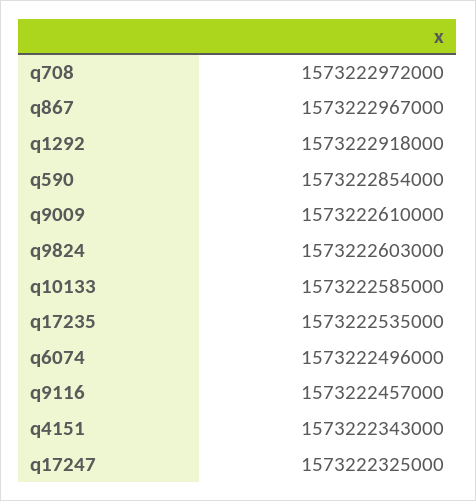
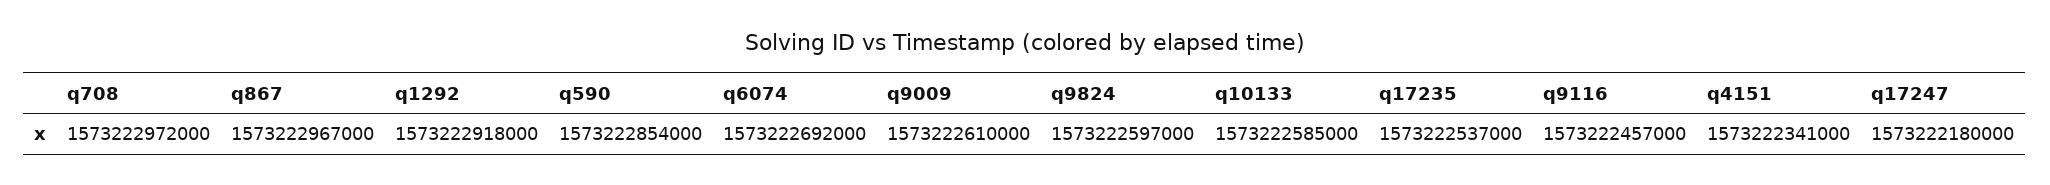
  {
    "q708": 1573222972000,
    "q867": 1573222967000,
    "q1292": 1573222918000,
    "q590": 1573222854000,
    "q9009": 1573222610000,
-   "q9824": 1573222603000,
+   "q9824": 1573222597000,
    "q10133": 1573222585000,
-   "q17235": 1573222535000,
+   "q17235": 1573222537000,
-   "q6074": 1573222496000,
+   "q6074": 1573222692000,
    "q9116": 1573222457000,
-   "q4151": 1573222343000,
+   "q4151": 1573222341000,
-   "q17247": 1573222325000
+   "q17247": 1573222180000
  }

